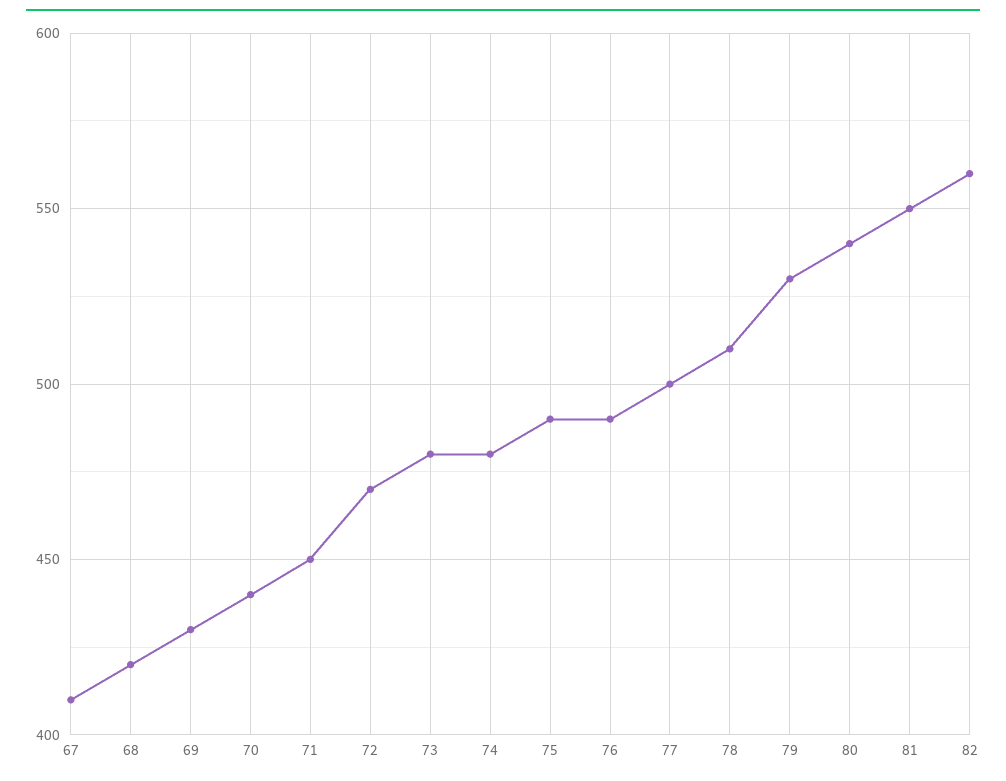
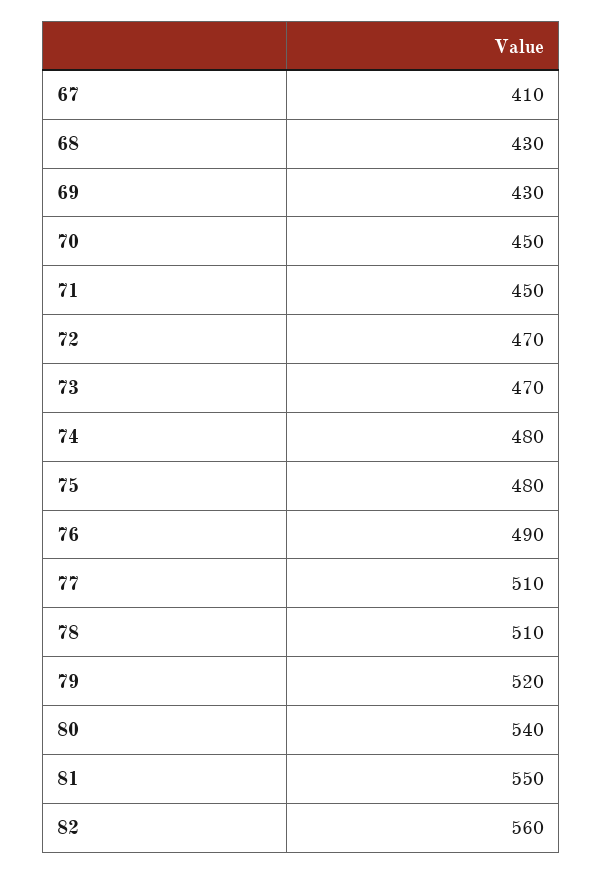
  {
    "67": 410,
-   "68": 420,
+   "68": 430,
    "69": 430,
-   "70": 440,
+   "70": 450,
    "71": 450,
    "72": 470,
-   "73": 480,
+   "73": 470,
    "74": 480,
-   "75": 490,
+   "75": 480,
    "76": 490,
-   "77": 500,
+   "77": 510,
    "78": 510,
-   "79": 530,
+   "79": 520,
    "80": 540,
    "81": 550,
    "82": 560
  }

